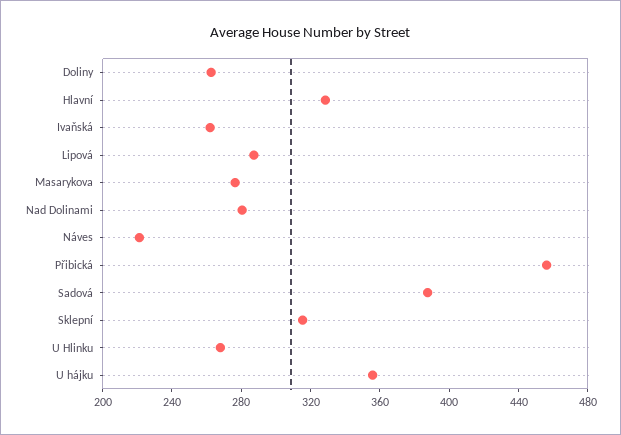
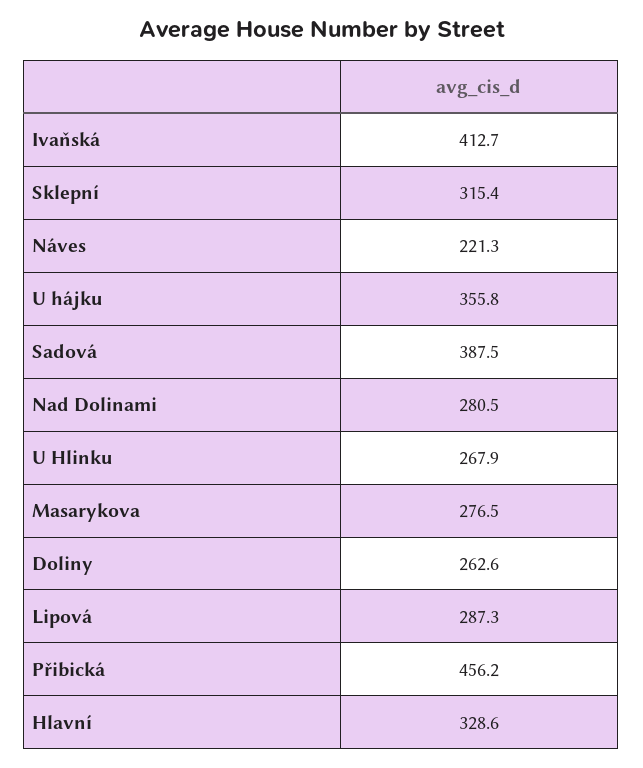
  {
    "Doliny": 262.6,
    "Hlavní": 328.6,
-   "Ivaňská": 260,
+   "Ivaňská": 412.7,
    "Lipová": 287.3,
    "Masarykova": 276.5,
    "Nad Dolinami": 280.5,
    "Náves": 221.3,
    "Přibická": 456.2,
    "Sadová": 387.5,
    "Sklepní": 315.4,
    "U Hlinku": 267.9,
    "U hájku": 355.8
  }

